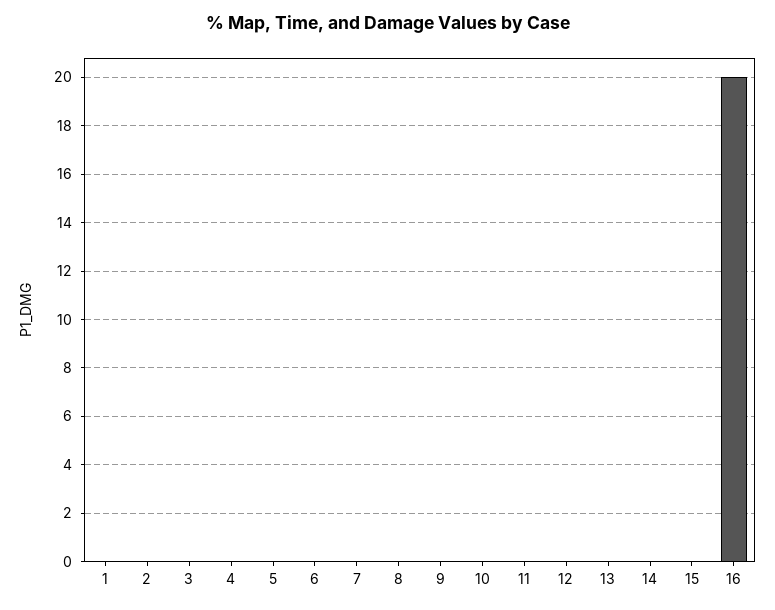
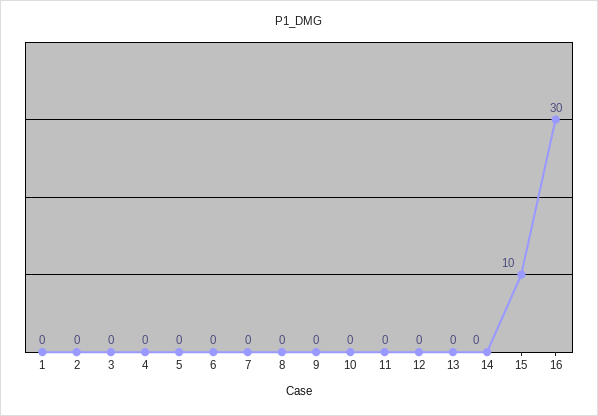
  {
    "1": 0,
    "2": 0,
    "3": 0,
    "4": 0,
    "5": 0,
    "6": 0,
    "7": 0,
    "8": 0,
    "9": 0,
    "10": 0,
    "11": 0,
    "12": 0,
    "13": 0,
    "14": 0,
-   "15": 0,
+   "15": 10,
-   "16": 20
+   "16": 30
  }

